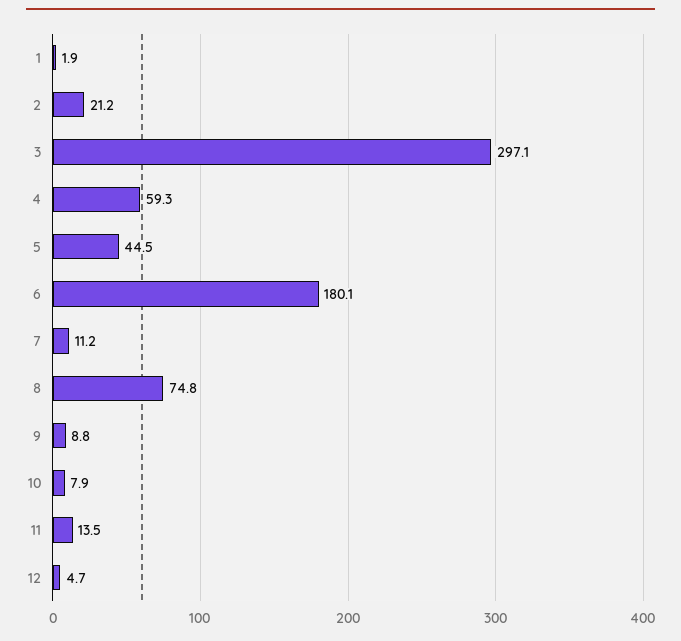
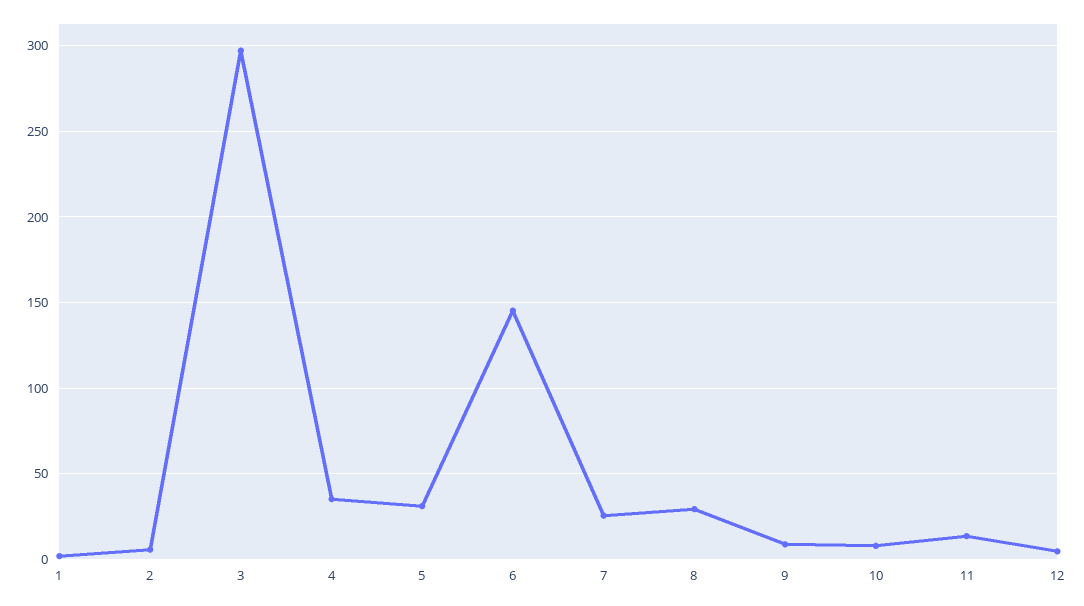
  {
    "1": 1.9,
-   "2": 21.2,
+   "2": 5,
    "3": 297.1,
-   "4": 59.3,
+   "4": 35,
-   "5": 44.5,
+   "5": 30,
-   "6": 180.1,
+   "6": 145,
-   "7": 11.2,
+   "7": 25,
-   "8": 74.8,
+   "8": 30,
    "9": 8.8,
    "10": 7.9,
    "11": 13.5,
    "12": 4.7
  }

